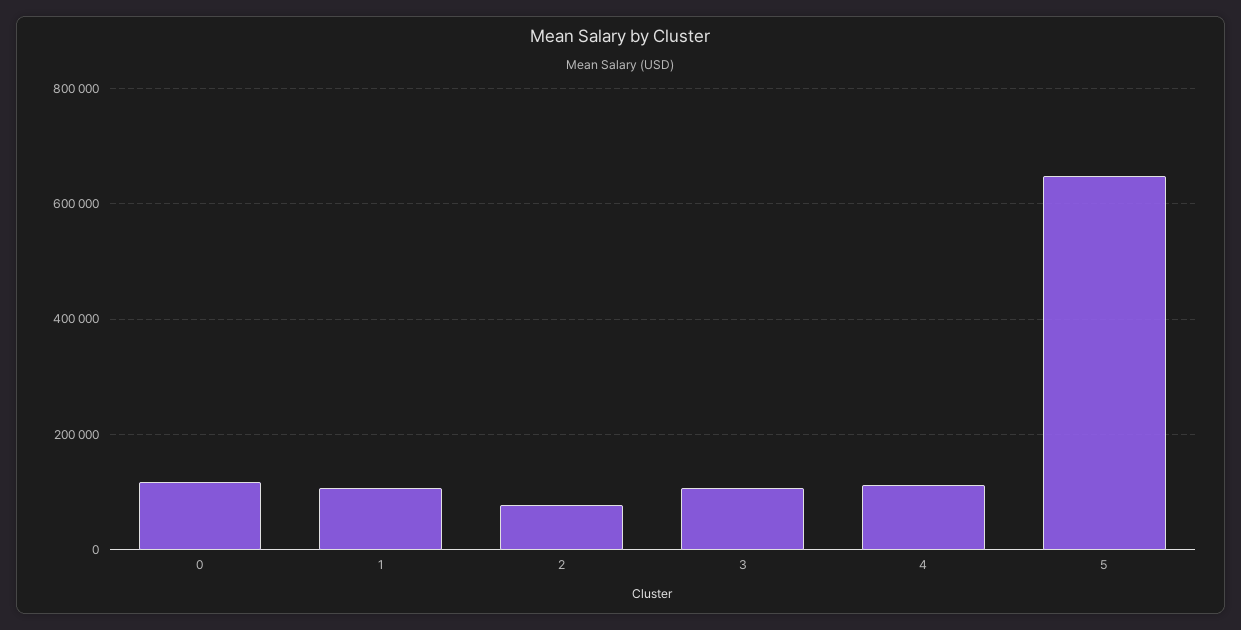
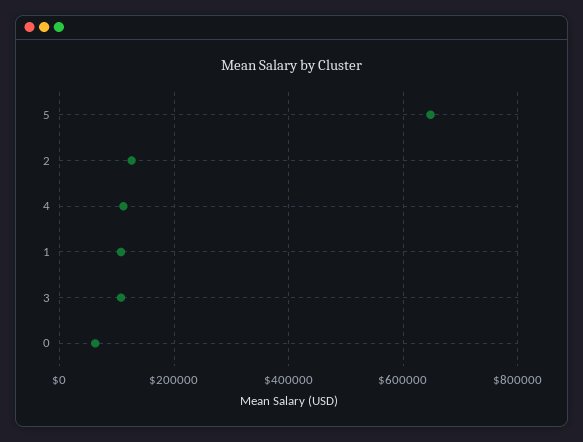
  {
-   "0": 120000,
+   "0": 60000,
    "1": 100000,
-   "2": 80000,
+   "2": 120000,
    "3": 100000,
    "4": 120000,
    "5": 640000
  }

